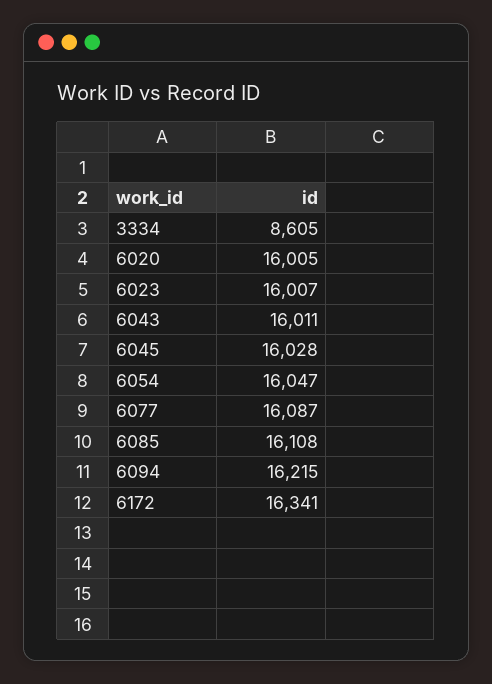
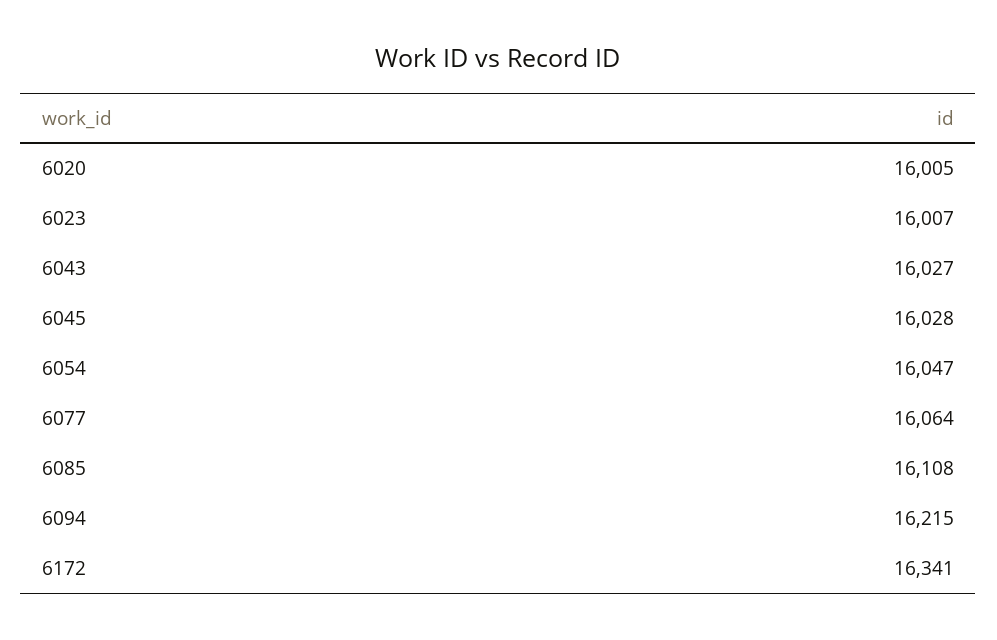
  {
-   "3334": 8605,
    "6020": 16005,
    "6023": 16007,
-   "6043": 16011,
+   "6043": 16027,
    "6045": 16028,
    "6054": 16047,
-   "6077": 16087,
+   "6077": 16064,
    "6085": 16108,
    "6094": 16215,
    "6172": 16341
  }

